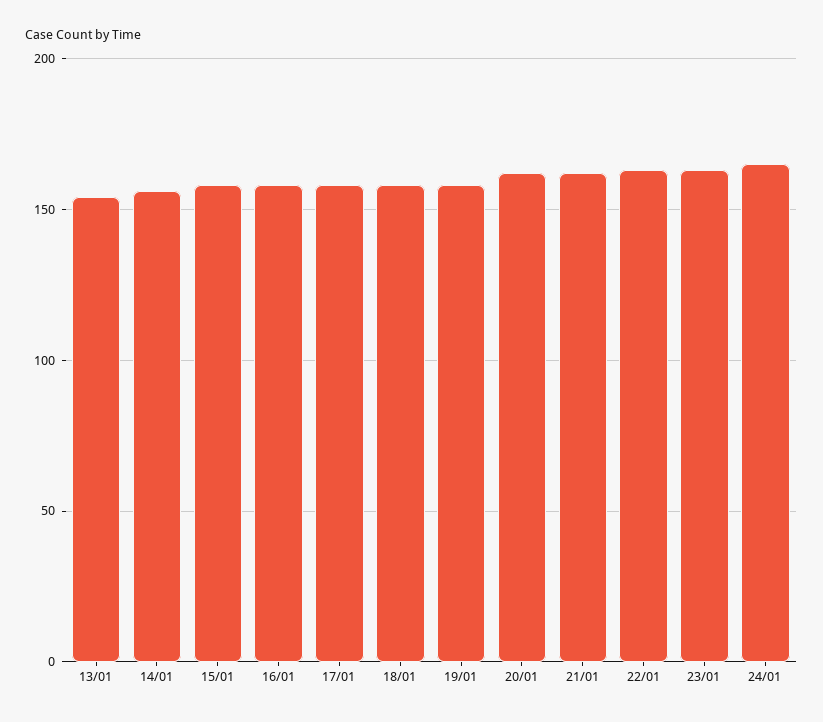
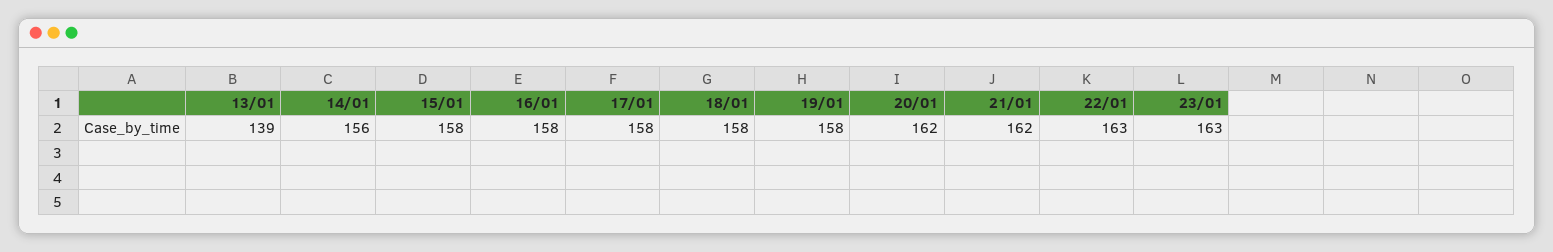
  {
-   "13/01": 155,
+   "13/01": 139,
    "14/01": 156,
    "15/01": 158,
    "16/01": 158,
    "17/01": 158,
    "18/01": 158,
    "19/01": 158,
    "20/01": 162,
    "21/01": 162,
    "22/01": 163,
-   "23/01": 163,
+   "23/01": 163
-   "24/01": 165
  }

